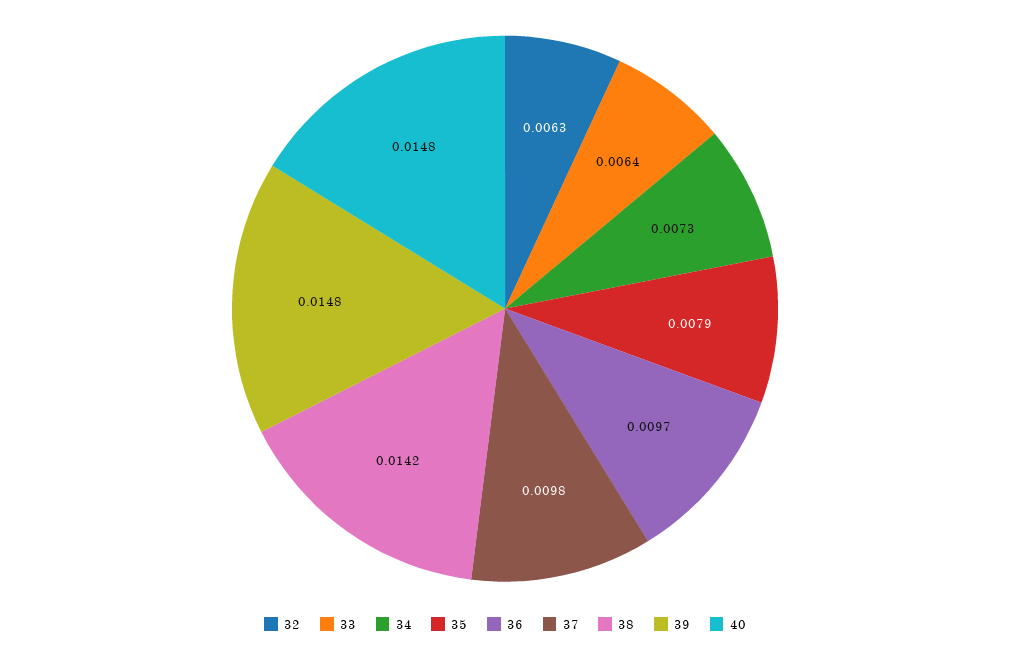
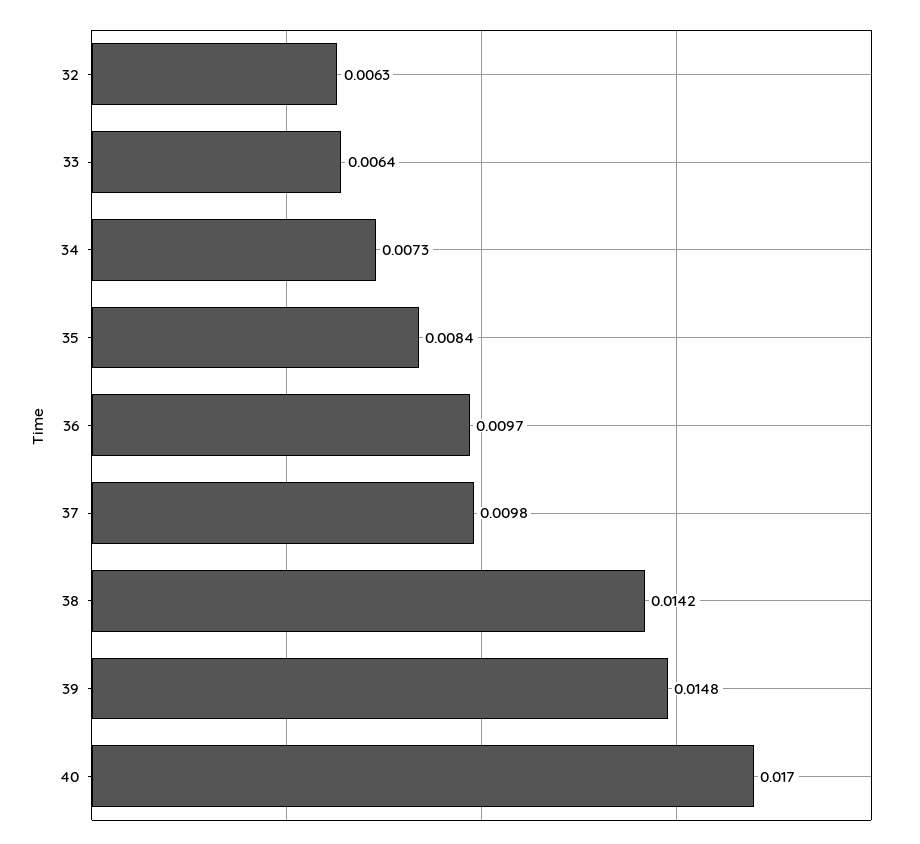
  {
    "32": 0.0063,
    "33": 0.0064,
    "34": 0.0073,
-   "35": 0.0079,
+   "35": 0.0084,
    "36": 0.0097,
    "37": 0.0098,
    "38": 0.0142,
    "39": 0.0148,
-   "40": 0.0148
+   "40": 0.017
  }

